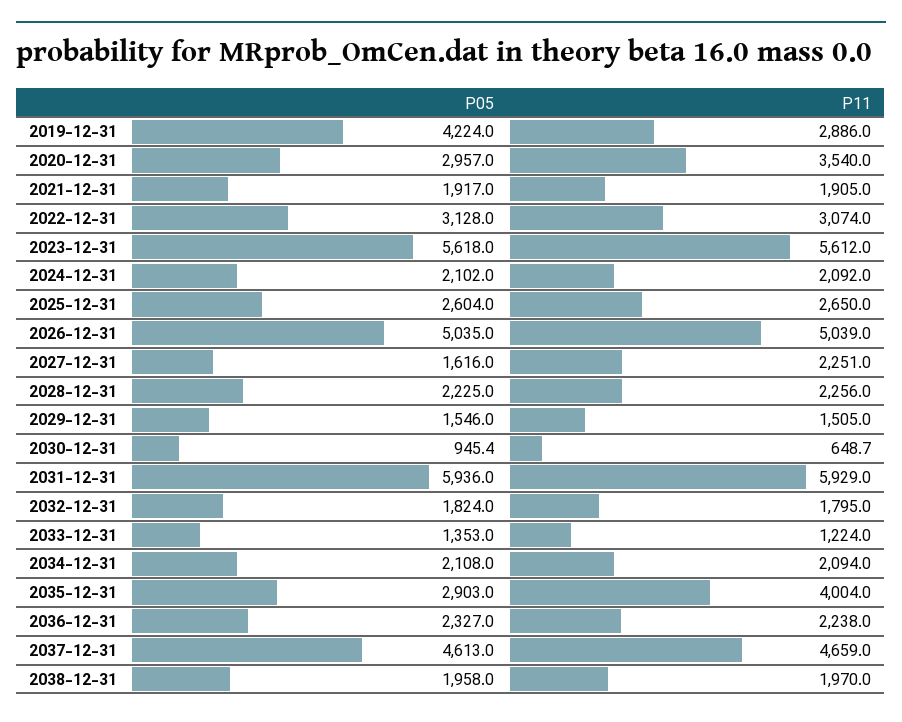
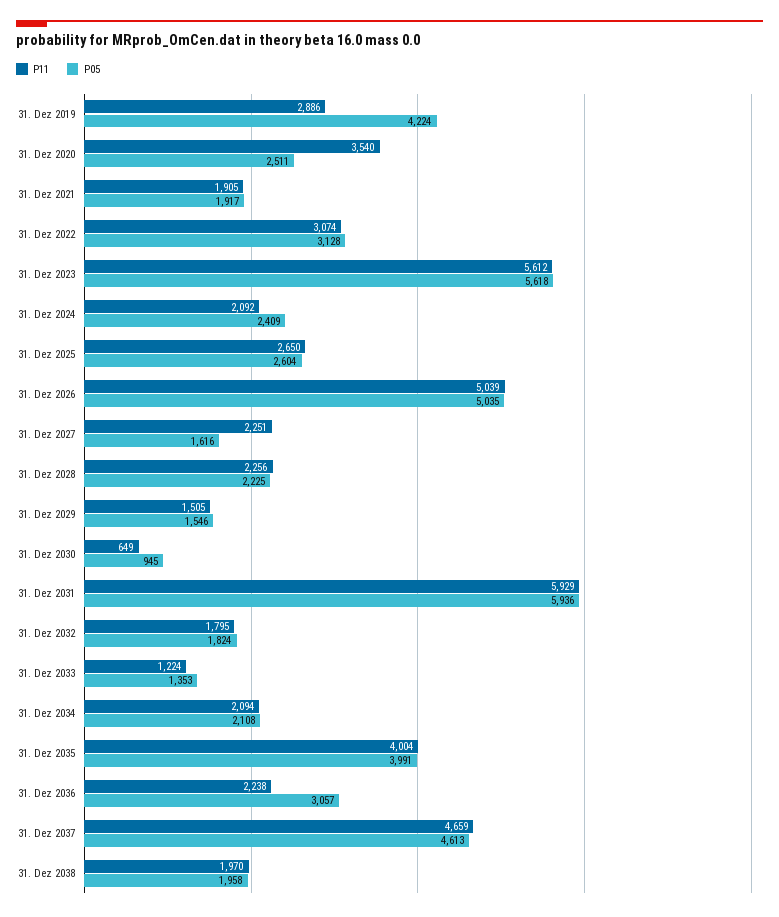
  {
    "P05": {
      "2019-12-31": 4224,
-     "2020-12-31": 2957,
+     "2020-12-31": 2511,
      "2021-12-31": 1917,
      "2022-12-31": 3128,
      "2023-12-31": 5618,
-     "2024-12-31": 2102,
+     "2024-12-31": 2409,
      "2025-12-31": 2604,
      "2026-12-31": 5035,
      "2027-12-31": 1616,
      "2028-12-31": 2225,
      "2029-12-31": 1546,
      "2030-12-31": 945.4,
      "2031-12-31": 5936,
      "2032-12-31": 1824,
      "2033-12-31": 1353,
      "2034-12-31": 2108,
-     "2035-12-31": 2903,
+     "2035-12-31": 3991,
-     "2036-12-31": 2327,
+     "2036-12-31": 3057,
      "2037-12-31": 4613,
      "2038-12-31": 1958
    },
    "P11": {
      "2019-12-31": 2886,
      "2020-12-31": 3540,
      "2021-12-31": 1905,
      "2022-12-31": 3074,
      "2023-12-31": 5612,
      "2024-12-31": 2092,
      "2025-12-31": 2650,
      "2026-12-31": 5039,
      "2027-12-31": 2251,
      "2028-12-31": 2256,
      "2029-12-31": 1505,
      "2030-12-31": 648.7,
      "2031-12-31": 5929,
      "2032-12-31": 1795,
      "2033-12-31": 1224,
      "2034-12-31": 2094,
      "2035-12-31": 4004,
      "2036-12-31": 2238,
      "2037-12-31": 4659,
      "2038-12-31": 1970
    }
  }

